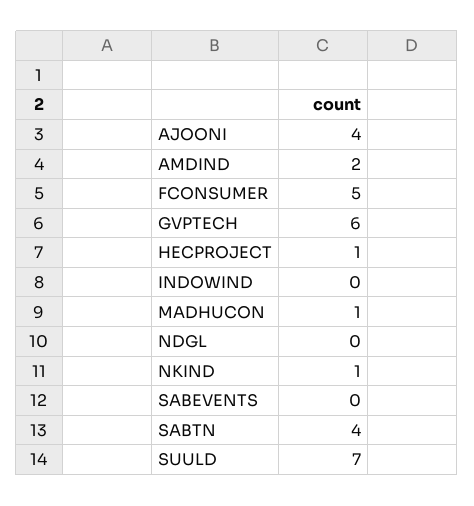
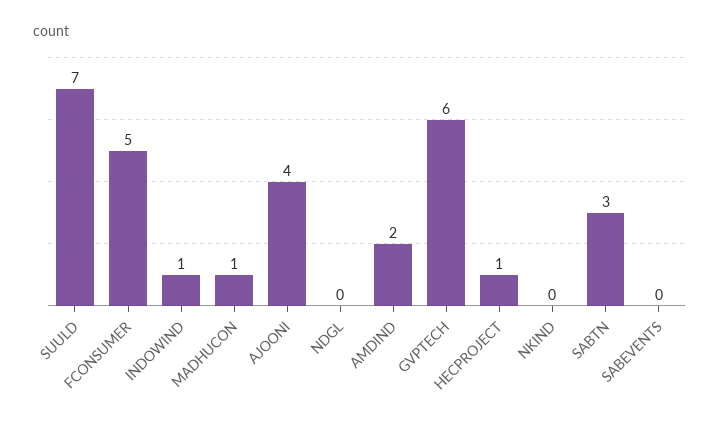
  {
    "AJOONI": 4,
    "AMDIND": 2,
    "FCONSUMER": 5,
    "GVPTECH": 6,
    "HECPROJECT": 1,
-   "INDOWIND": 0,
+   "INDOWIND": 1,
    "MADHUCON": 1,
    "NDGL": 0,
-   "NKIND": 1,
+   "NKIND": 0,
    "SABEVENTS": 0,
-   "SABTN": 4,
+   "SABTN": 3,
    "SUULD": 7
  }

